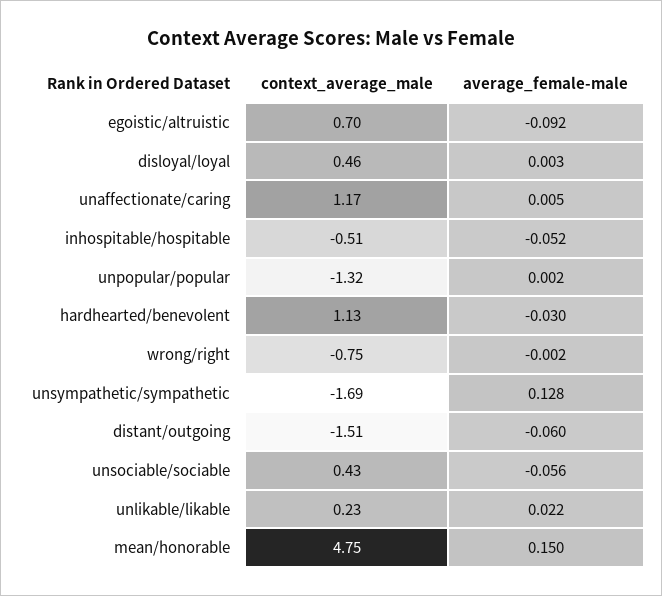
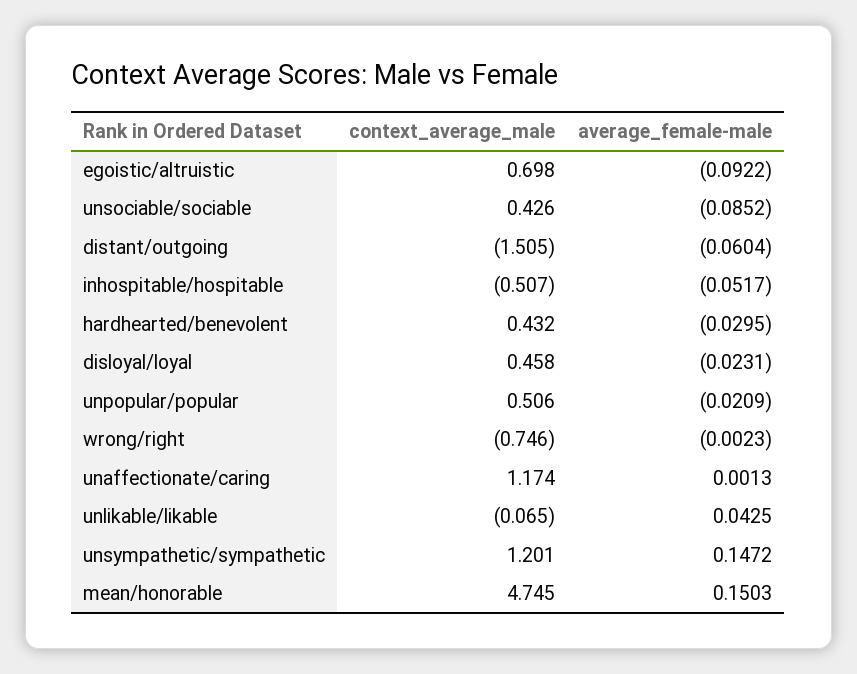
  {
    "context_average_male": {
      "egoistic/altruistic": 0.698,
      "disloyal/loyal": 0.458,
      "unaffectionate/caring": 1.174,
      "inhospitable/hospitable": -0.507,
-     "unpopular/popular": -1.32,
+     "unpopular/popular": 0.506,
-     "hardhearted/benevolent": 1.13,
+     "hardhearted/benevolent": 0.432,
      "wrong/right": -0.746,
-     "unsympathetic/sympathetic": -1.69,
+     "unsympathetic/sympathetic": 1.201,
      "distant/outgoing": -1.505,
      "unsociable/sociable": 0.426,
-     "unlikable/likable": 0.23,
+     "unlikable/likable": -0.065,
      "mean/honorable": 4.745
    },
    "average_female-male": {
      "egoistic/altruistic": -0.0922,
-     "disloyal/loyal": 0.003,
+     "disloyal/loyal": -0.0231,
-     "unaffectionate/caring": 0.005,
+     "unaffectionate/caring": 0.0013,
      "inhospitable/hospitable": -0.0517,
-     "unpopular/popular": 0.002,
+     "unpopular/popular": -0.0209,
      "hardhearted/benevolent": -0.0295,
      "wrong/right": -0.0023,
-     "unsympathetic/sympathetic": 0.128,
+     "unsympathetic/sympathetic": 0.1472,
      "distant/outgoing": -0.0604,
-     "unsociable/sociable": -0.056,
+     "unsociable/sociable": -0.0852,
-     "unlikable/likable": 0.022,
+     "unlikable/likable": 0.0425,
      "mean/honorable": 0.1503
    }
  }

